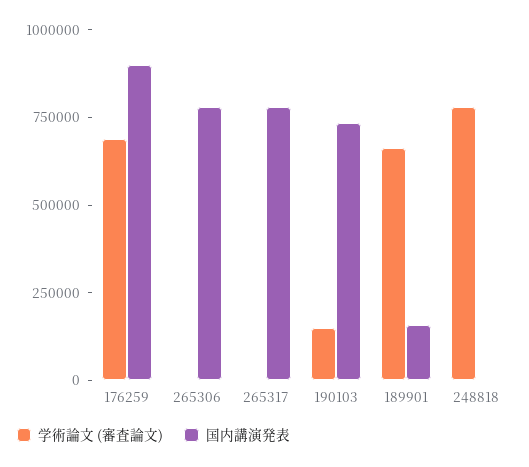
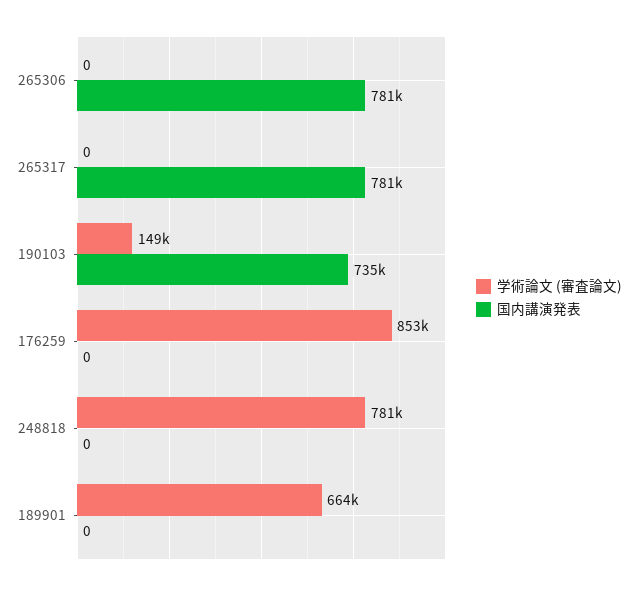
  {
    "学術論文 (審査論文)": {
-     "176259": 700000,
+     "176259": 853000,
      "265306": 0,
      "265317": 0,
      "190103": 149000,
      "189901": 664000,
      "248818": 781000
    },
    "国内講演発表": {
-     "176259": 900000,
+     "176259": 0,
      "265306": 781000,
      "265317": 781000,
      "190103": 735000,
-     "189901": 150000,
+     "189901": 0,
      "248818": 0
    }
  }

